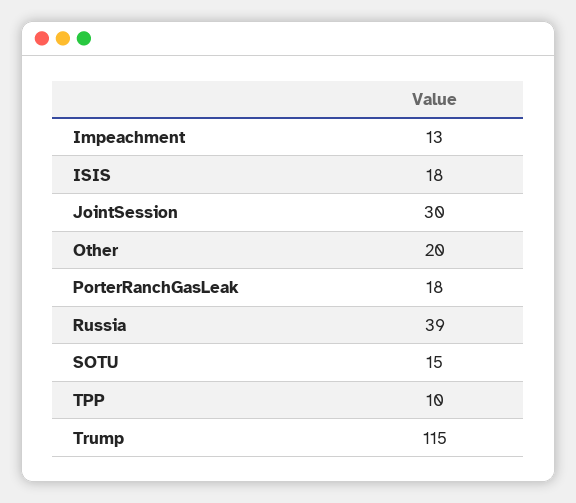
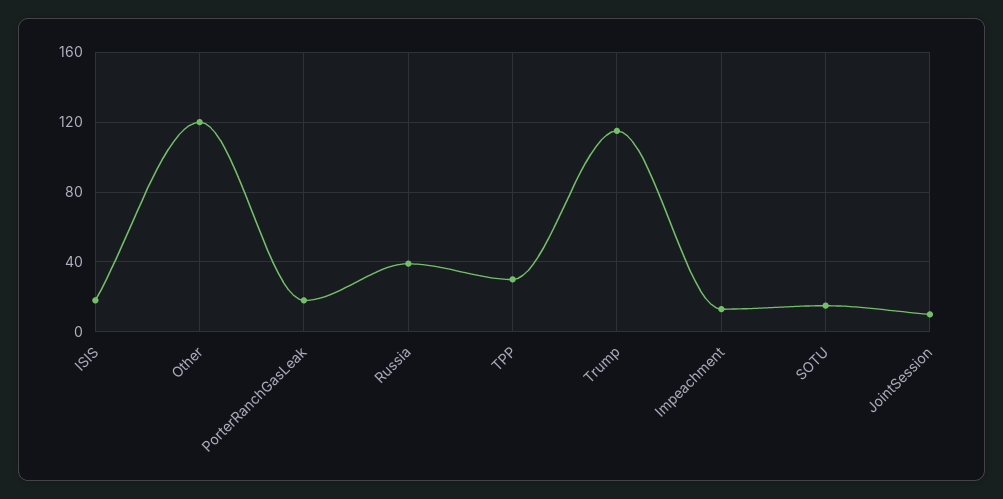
  {
    "Impeachment": 13,
    "ISIS": 18,
-   "JointSession": 30,
+   "JointSession": 10,
-   "Other": 20,
+   "Other": 120,
    "PorterRanchGasLeak": 18,
    "Russia": 39,
    "SOTU": 15,
-   "TPP": 10,
+   "TPP": 30,
    "Trump": 115
  }

